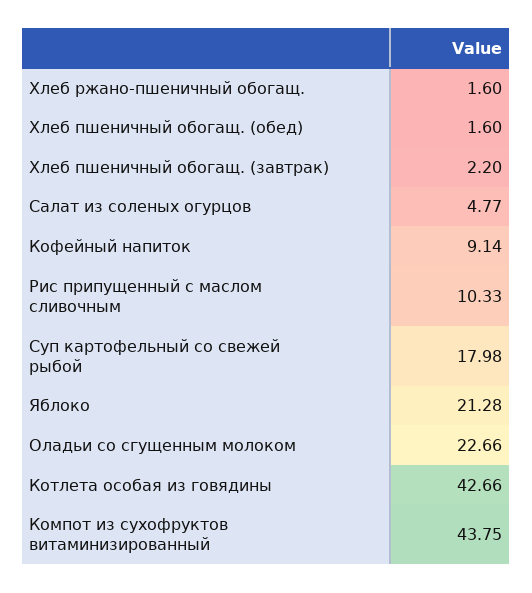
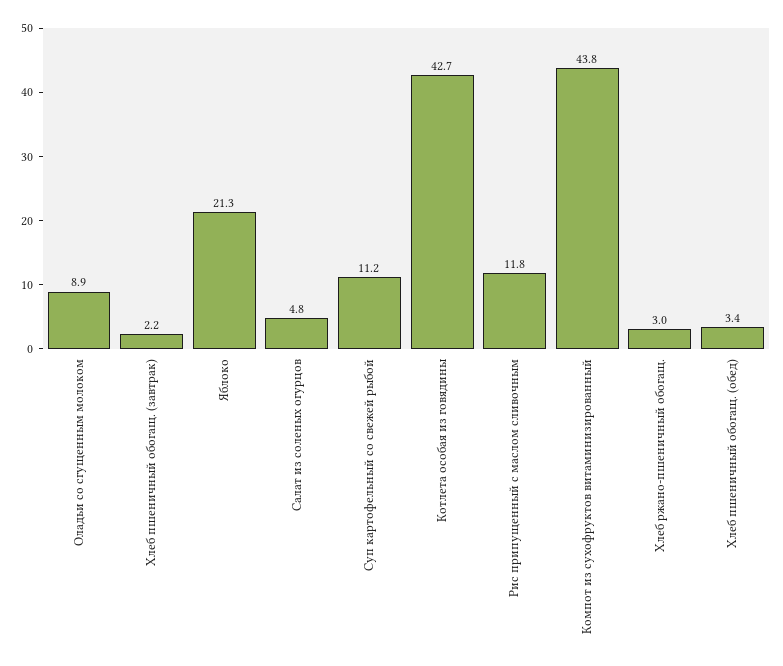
  {
-   "Хлеб ржано-пшеничный обогащ.": 1.6,
+   "Хлеб ржано-пшеничный обогащ.": 3,
-   "Хлеб пшеничный обогащ. (обед)": 1.6,
+   "Хлеб пшеничный обогащ. (обед)": 3.4,
    "Хлеб пшеничный обогащ. (завтрак)": 2.2,
    "Салат из соленых огурцов": 4.77,
-   "Кофейный напиток": 9.14,
-   "Рис припущенный с маслом сливочным": 10.33,
+   "Рис припущенный с маслом сливочным": 11.8,
-   "Суп картофельный со свежей рыбой": 17.98,
+   "Суп картофельный со свежей рыбой": 11.2,
    "Яблоко": 21.28,
-   "Оладьи со сгущенным молоком": 22.66,
+   "Оладьи со сгущенным молоком": 8.9,
    "Котлета особая из говядины": 42.66,
    "Компот из сухофруктов витаминизированный": 43.75
  }

